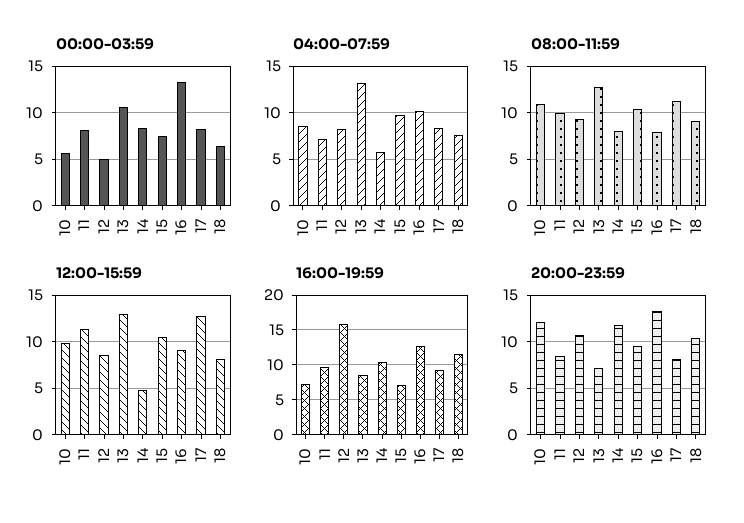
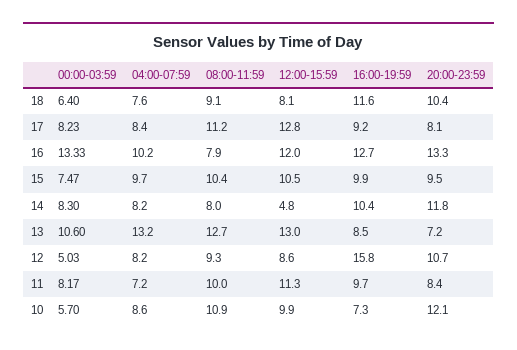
  {
    "00:00-03:59": {
      "10": 5.7,
      "11": 8.17,
      "12": 5.03,
      "13": 10.6,
      "14": 8.3,
      "15": 7.47,
      "16": 13.33,
      "17": 8.23,
      "18": 6.4
    },
    "04:00-07:59": {
      "10": 8.6,
      "11": 7.2,
      "12": 8.2,
      "13": 13.2,
-     "14": 6,
+     "14": 8.2,
      "15": 9.7,
      "16": 10.2,
      "17": 8.4,
      "18": 7.6
    },
    "08:00-11:59": {
      "10": 10.9,
      "11": 10,
      "12": 9.3,
      "13": 12.7,
      "14": 8,
      "15": 10.4,
      "16": 7.9,
      "17": 11.2,
      "18": 9.1
    },
    "12:00-15:59": {
      "10": 9.9,
      "11": 11.3,
      "12": 8.6,
      "13": 13,
      "14": 4.8,
      "15": 10.5,
-     "16": 9,
+     "16": 12,
      "17": 12.8,
      "18": 8.1
    },
    "16:00-19:59": {
      "10": 7.3,
      "11": 9.7,
      "12": 15.8,
      "13": 8.5,
      "14": 10.4,
-     "15": 7,
+     "15": 9.9,
      "16": 12.7,
      "17": 9.2,
      "18": 11.6
    },
    "20:00-23:59": {
      "10": 12.1,
      "11": 8.4,
      "12": 10.7,
      "13": 7.2,
      "14": 11.8,
      "15": 9.5,
      "16": 13.3,
      "17": 8.1,
      "18": 10.4
    }
  }

